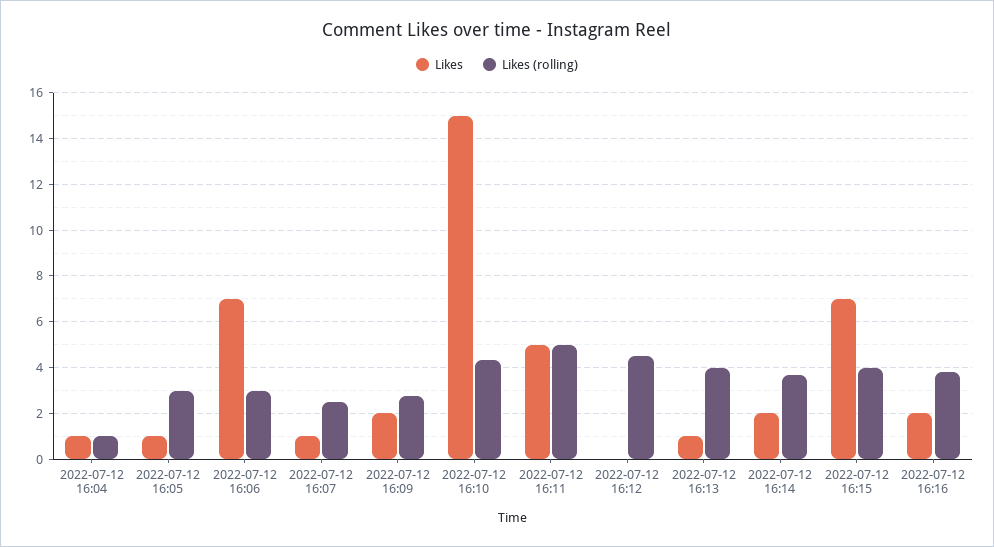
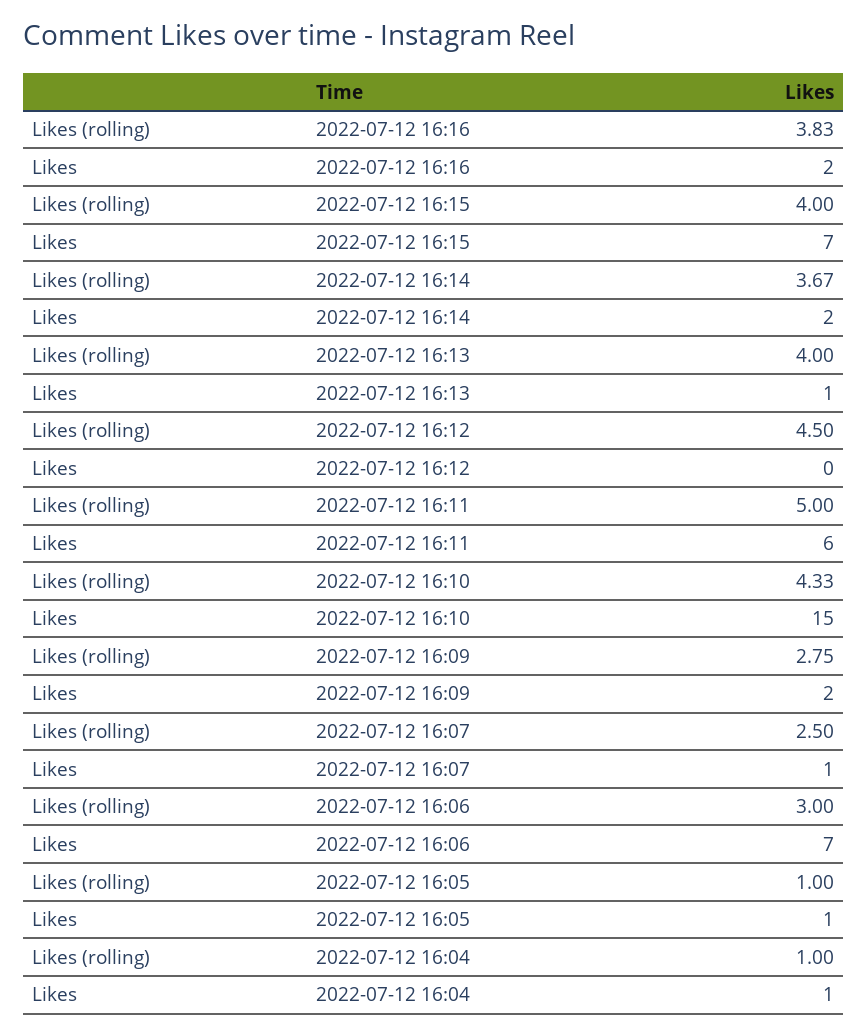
  {
    "Likes": {
      "2022-07-12 16:04": 1,
      "2022-07-12 16:05": 1,
      "2022-07-12 16:06": 7,
      "2022-07-12 16:07": 1,
      "2022-07-12 16:09": 2,
      "2022-07-12 16:10": 15,
-     "2022-07-12 16:11": 5,
+     "2022-07-12 16:11": 6,
      "2022-07-12 16:12": 0,
      "2022-07-12 16:13": 1,
      "2022-07-12 16:14": 2,
      "2022-07-12 16:15": 7,
      "2022-07-12 16:16": 2
    },
    "Likes (rolling)": {
      "2022-07-12 16:04": 1,
-     "2022-07-12 16:05": 3,
+     "2022-07-12 16:05": 1,
      "2022-07-12 16:06": 3,
      "2022-07-12 16:07": 2.5,
      "2022-07-12 16:09": 2.75,
      "2022-07-12 16:10": 4.33,
      "2022-07-12 16:11": 5,
      "2022-07-12 16:12": 4.5,
      "2022-07-12 16:13": 4,
      "2022-07-12 16:14": 3.67,
      "2022-07-12 16:15": 4,
      "2022-07-12 16:16": 3.83
    }
  }

